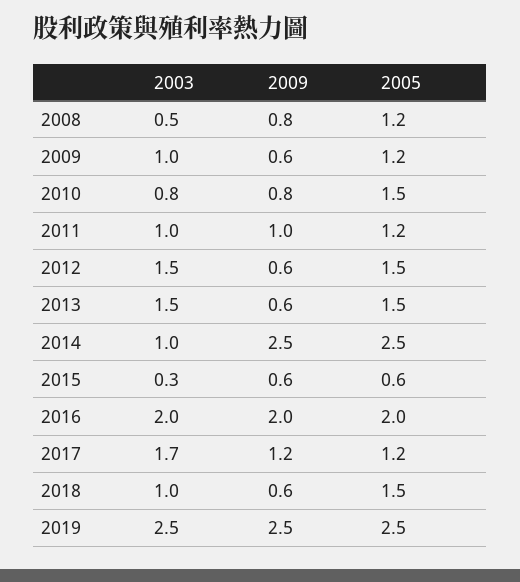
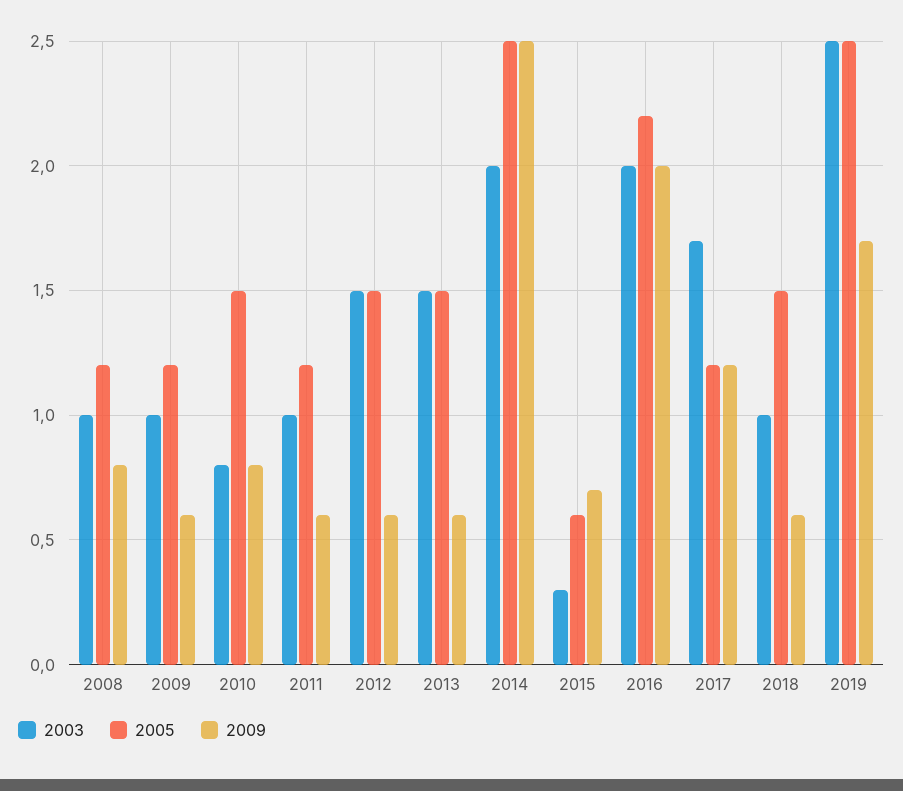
  {
    "2003": {
-     "2008": 0.5,
+     "2008": 1,
      "2009": 1,
      "2010": 0.8,
      "2011": 1,
      "2012": 1.5,
      "2013": 1.5,
-     "2014": 1,
+     "2014": 2,
      "2015": 0.3,
      "2016": 2,
      "2017": 1.7,
      "2018": 1,
      "2019": 2.5
    },
    "2009": {
      "2008": 0.8,
      "2009": 0.6,
      "2010": 0.8,
-     "2011": 1,
+     "2011": 0.6,
      "2012": 0.6,
      "2013": 0.6,
      "2014": 2.5,
-     "2015": 0.6,
+     "2015": 0.7,
      "2016": 2,
      "2017": 1.2,
      "2018": 0.6,
-     "2019": 2.5
+     "2019": 1.7
    },
    "2005": {
      "2008": 1.2,
      "2009": 1.2,
      "2010": 1.5,
      "2011": 1.2,
      "2012": 1.5,
      "2013": 1.5,
      "2014": 2.5,
      "2015": 0.6,
-     "2016": 2,
+     "2016": 2.2,
      "2017": 1.2,
      "2018": 1.5,
      "2019": 2.5
    }
  }

